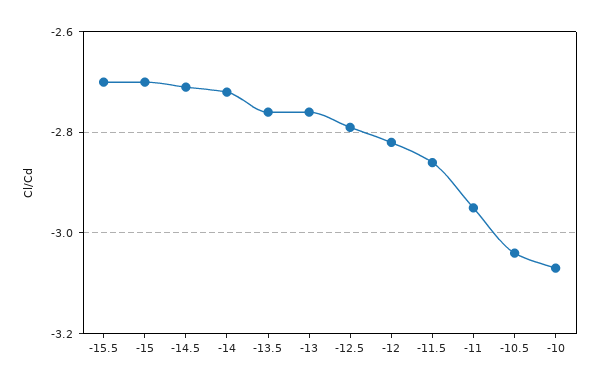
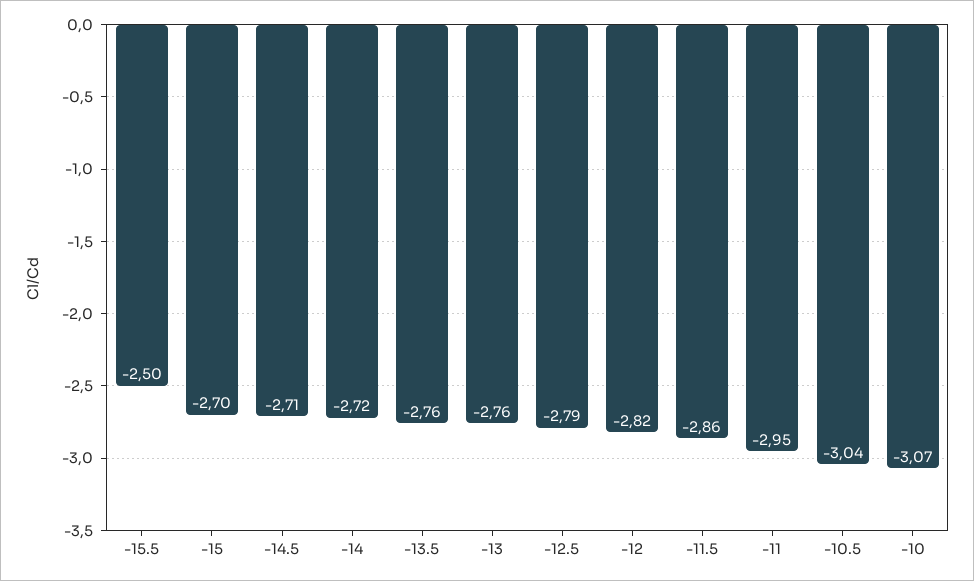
  {
-   "-15.5": -2.7,
+   "-15.5": -2.5,
    "-15": -2.7,
    "-14.5": -2.71,
    "-14": -2.72,
    "-13.5": -2.76,
    "-13": -2.76,
    "-12.5": -2.79,
    "-12": -2.82,
    "-11.5": -2.86,
    "-11": -2.95,
    "-10.5": -3.04,
    "-10": -3.07
  }

